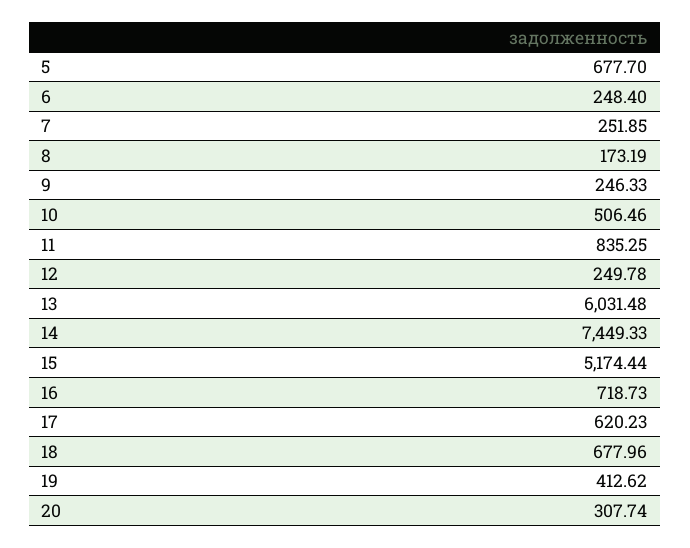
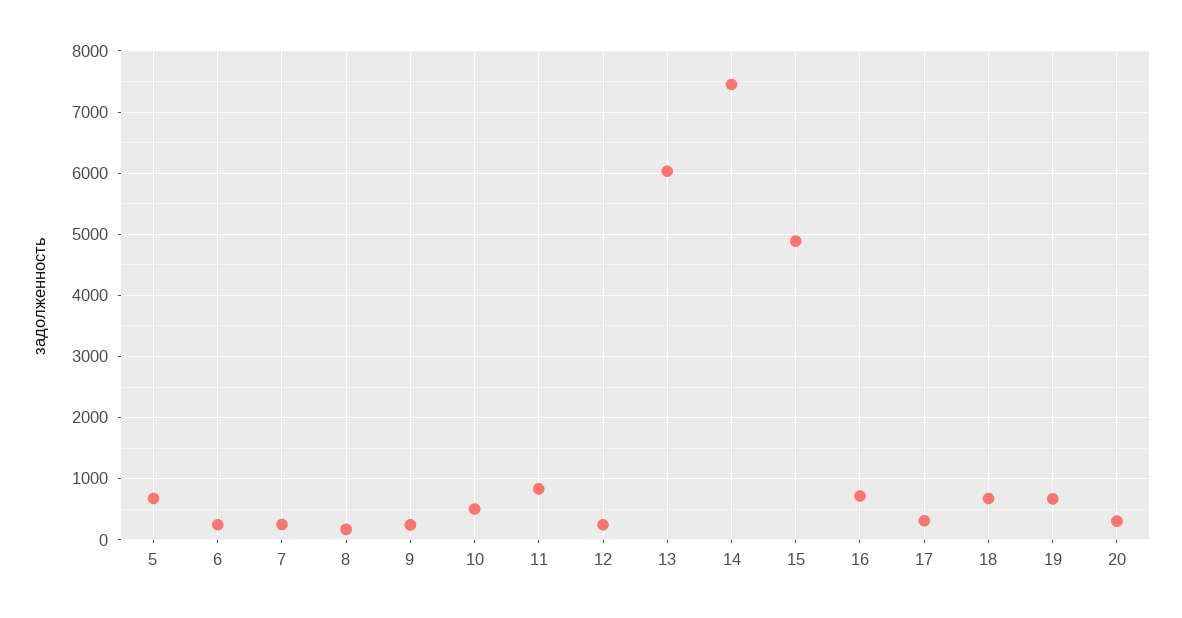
  {
    "5": 677.7,
    "6": 248.4,
    "7": 251.85,
    "8": 173.19,
    "9": 246.33,
    "10": 506.46,
    "11": 835.25,
    "12": 249.78,
    "13": 6031.48,
    "14": 7449.33,
-   "15": 5174.44,
+   "15": 4900,
    "16": 718.73,
-   "17": 620.23,
+   "17": 300,
    "18": 677.96,
-   "19": 412.62,
+   "19": 700,
    "20": 307.74
  }

